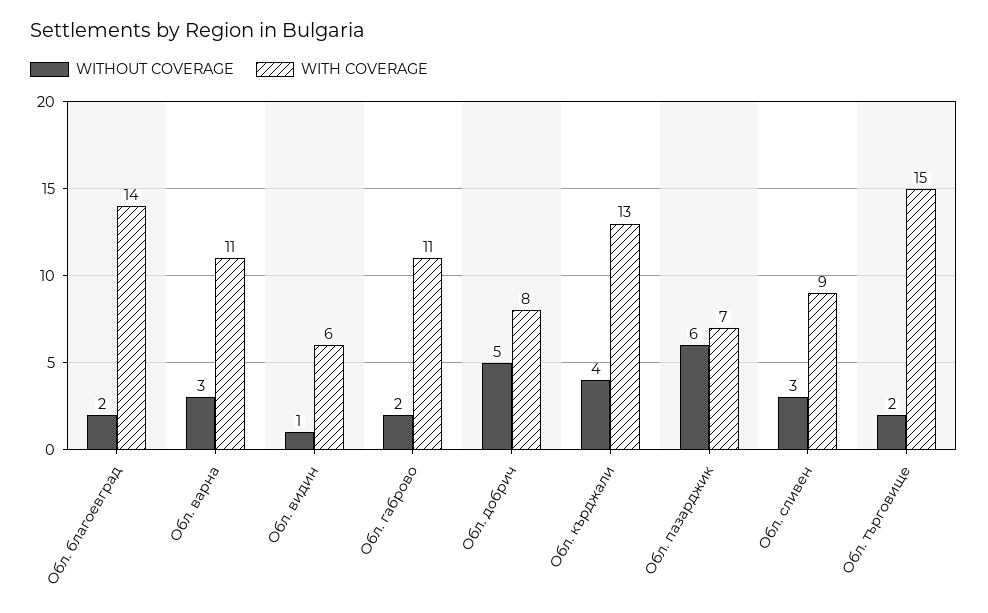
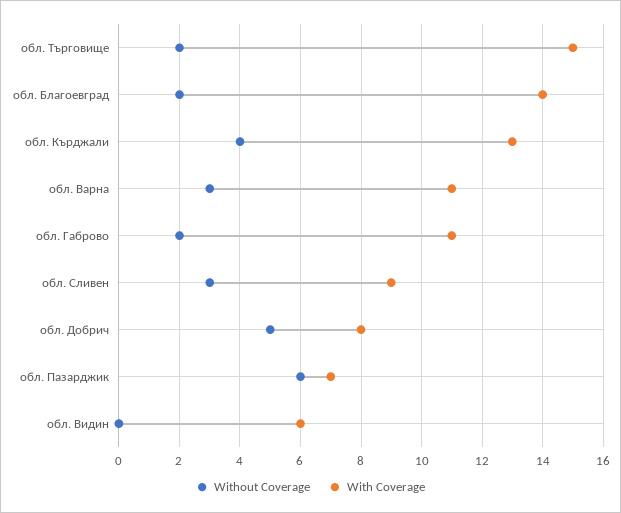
  {
    "WITHOUT COVERAGE": {
      "Обл. благоевград": 2,
      "Обл. варна": 3,
-     "Обл. видин": 1,
+     "Обл. видин": 0,
      "Обл. габрово": 2,
      "Обл. добрич": 5,
      "Обл. кърджали": 4,
      "Обл. пазарджик": 6,
      "Обл. сливен": 3,
      "Обл. търговище": 2
    },
    "WITH COVERAGE": {
      "Обл. благоевград": 14,
      "Обл. варна": 11,
      "Обл. видин": 6,
      "Обл. габрово": 11,
      "Обл. добрич": 8,
      "Обл. кърджали": 13,
      "Обл. пазарджик": 7,
      "Обл. сливен": 9,
      "Обл. търговище": 15
    }
  }

